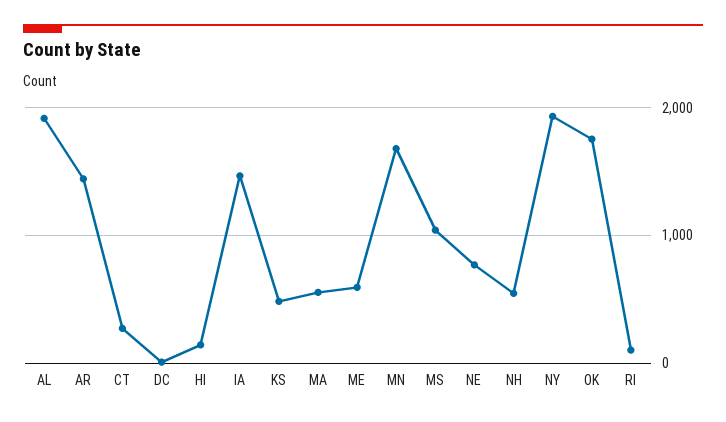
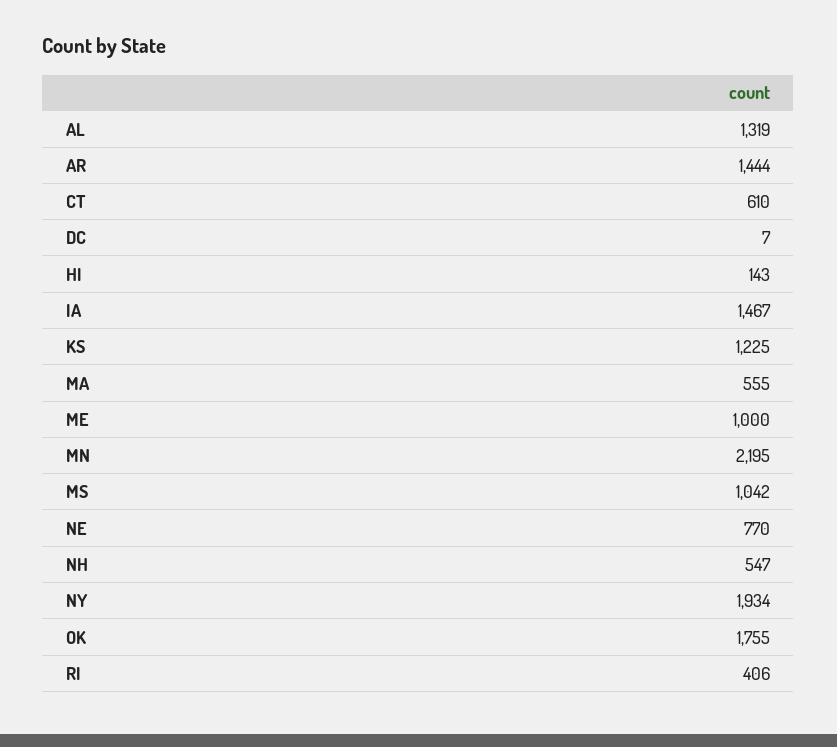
  {
-   "AL": 1900,
+   "AL": 1319,
    "AR": 1444,
-   "CT": 300,
+   "CT": 610,
    "DC": 7,
    "HI": 143,
    "IA": 1467,
-   "KS": 500,
+   "KS": 1225,
    "MA": 555,
-   "ME": 600,
+   "ME": 1000,
-   "MN": 1700,
+   "MN": 2195,
    "MS": 1042,
    "NE": 770,
    "NH": 547,
    "NY": 1934,
    "OK": 1755,
-   "RI": 100
+   "RI": 406
  }

